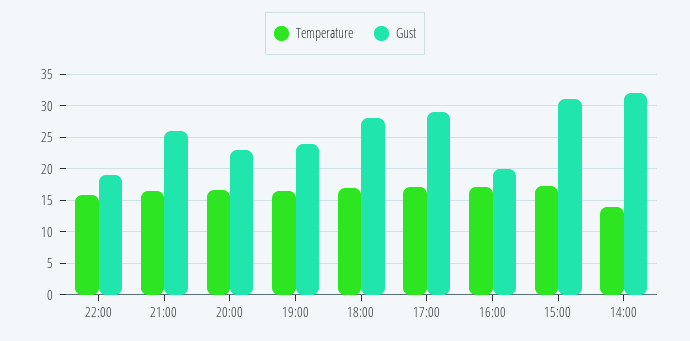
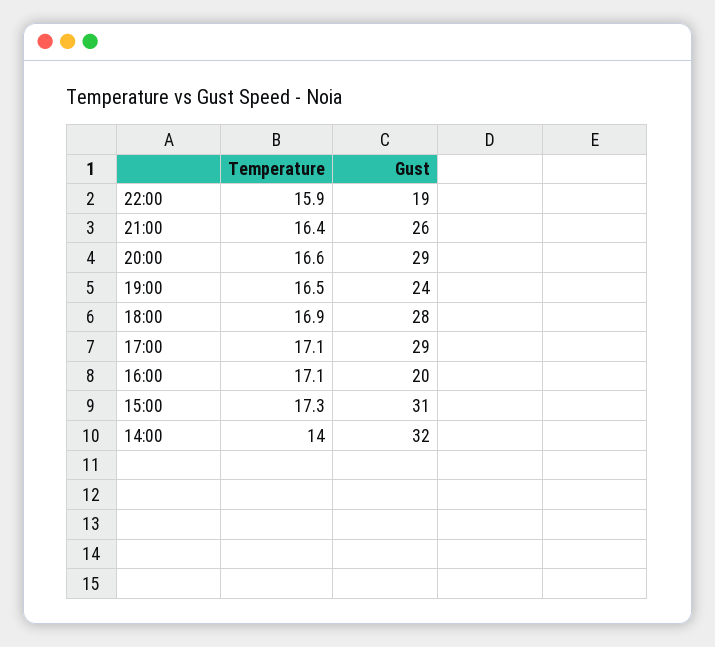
  {
    "Temperature": {
      "22:00": 15.9,
      "21:00": 16.4,
      "20:00": 16.6,
      "19:00": 16.5,
      "18:00": 16.9,
      "17:00": 17.1,
      "16:00": 17.1,
      "15:00": 17.3,
      "14:00": 14
    },
    "Gust": {
      "22:00": 19,
      "21:00": 26,
-     "20:00": 23,
+     "20:00": 29,
      "19:00": 24,
      "18:00": 28,
      "17:00": 29,
      "16:00": 20,
      "15:00": 31,
      "14:00": 32
    }
  }

